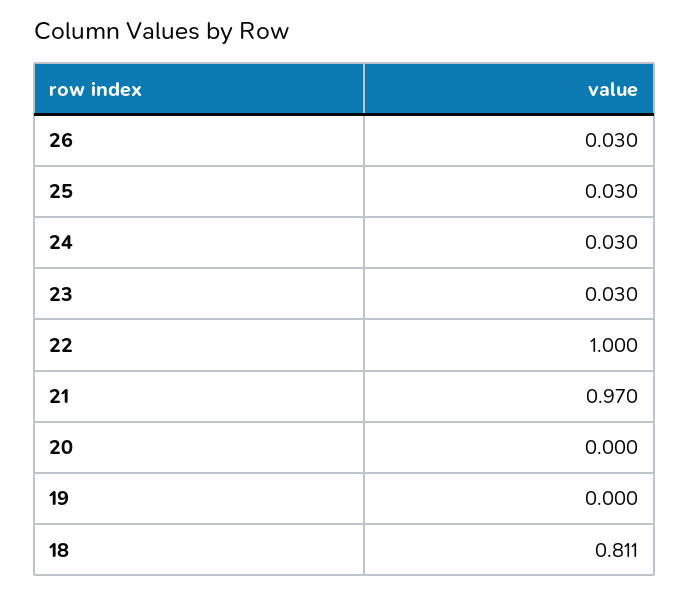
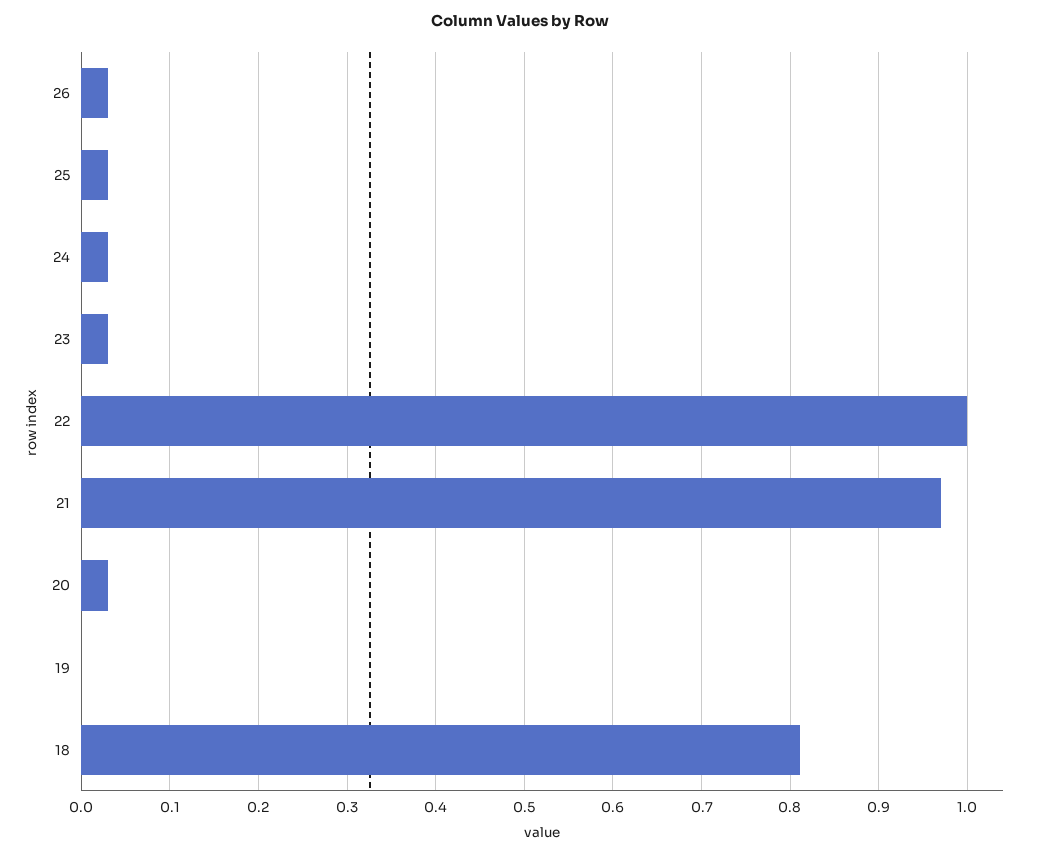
  {
    "26": 0.03,
    "25": 0.03,
    "24": 0.03,
    "23": 0.03,
    "22": 1,
    "21": 0.97,
-   "20": 0,
+   "20": 0.03,
    "19": 0,
    "18": 0.811
  }

